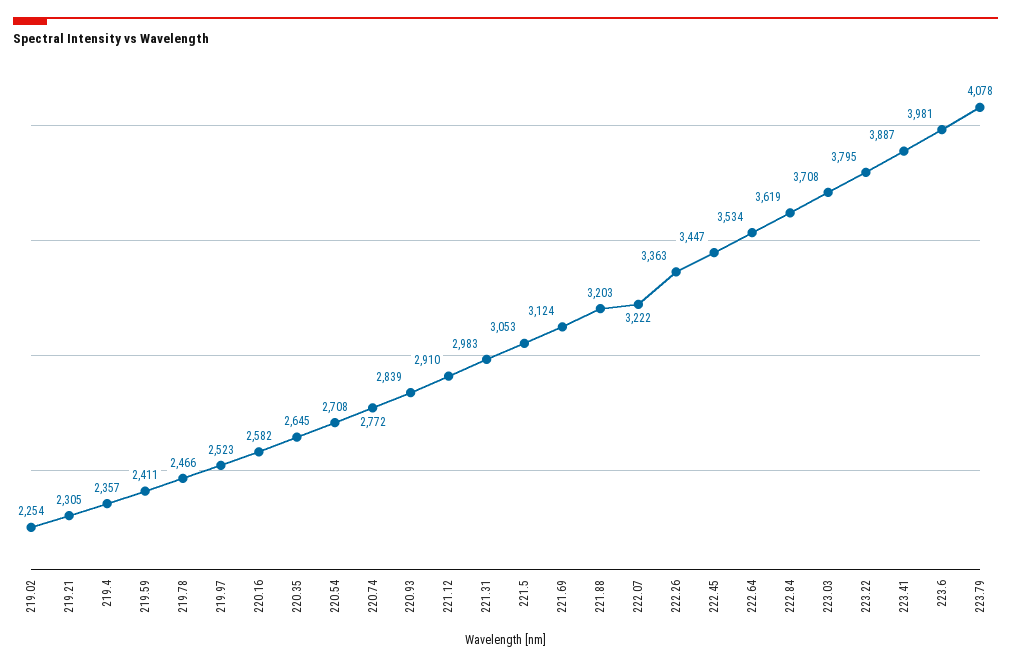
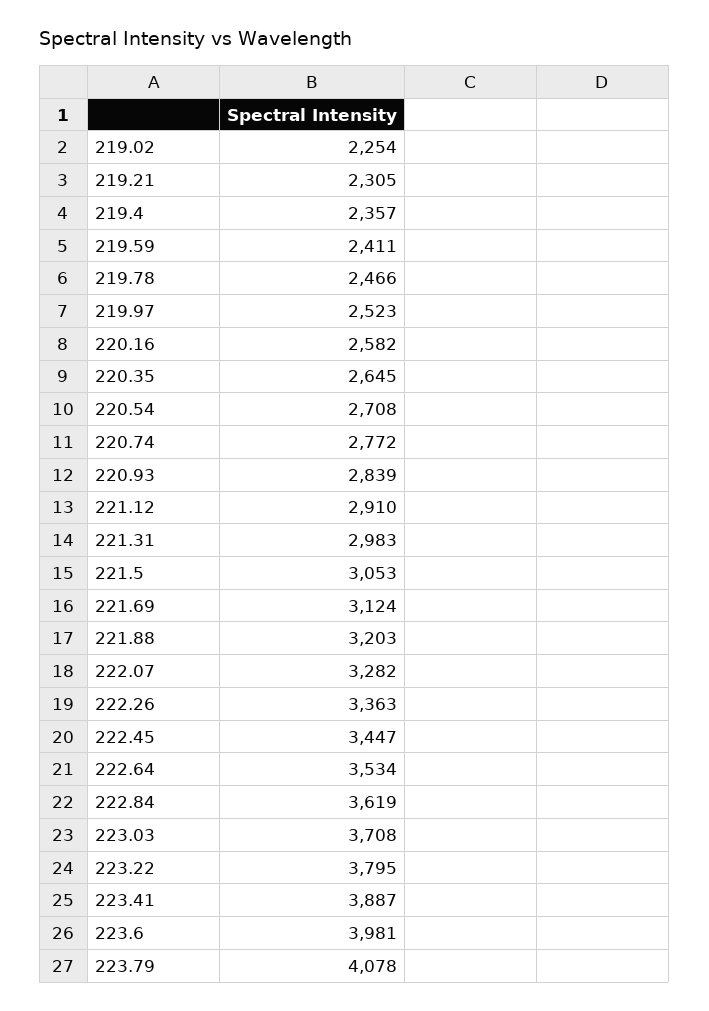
  {
    "219.02": 2254,
    "219.21": 2305,
    "219.4": 2357,
    "219.59": 2411,
    "219.78": 2466,
    "219.97": 2523,
    "220.16": 2582,
    "220.35": 2645,
    "220.54": 2708,
    "220.74": 2772,
    "220.93": 2839,
    "221.12": 2910,
    "221.31": 2983,
    "221.5": 3053,
    "221.69": 3124,
    "221.88": 3203,
-   "222.07": 3222,
+   "222.07": 3282,
    "222.26": 3363,
    "222.45": 3447,
    "222.64": 3534,
    "222.84": 3619,
    "223.03": 3708,
    "223.22": 3795,
    "223.41": 3887,
    "223.6": 3981,
    "223.79": 4078
  }

